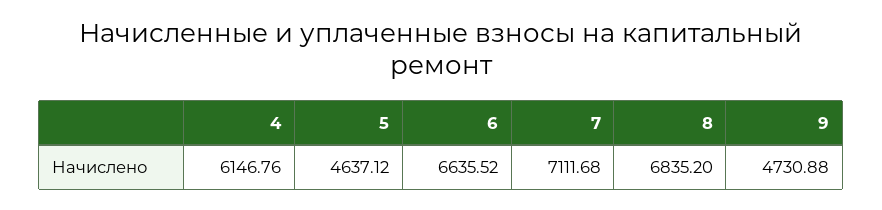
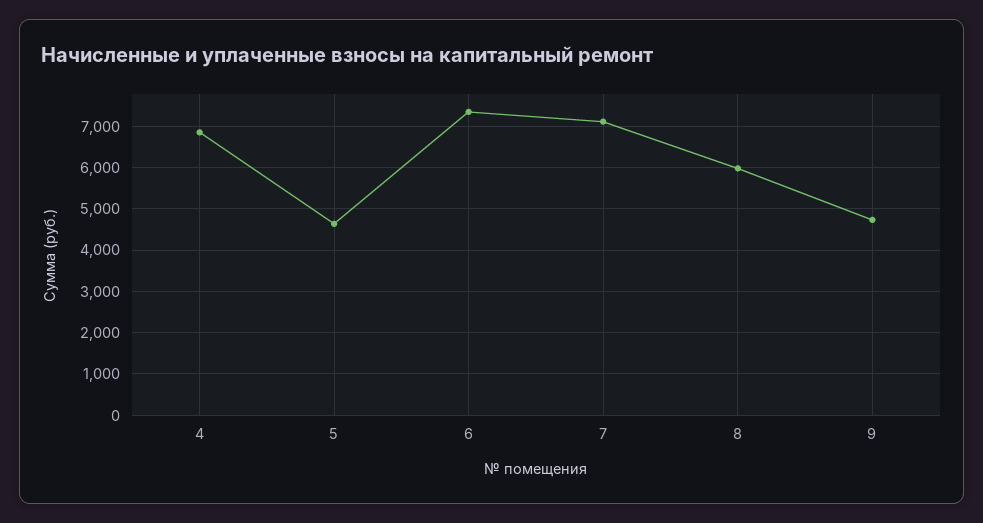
  {
-   "4": 6146.76,
+   "4": 6800,
    "5": 4637.12,
-   "6": 6635.52,
+   "6": 7400,
    "7": 7111.68,
-   "8": 6835.2,
+   "8": 6000,
    "9": 4730.88
  }

